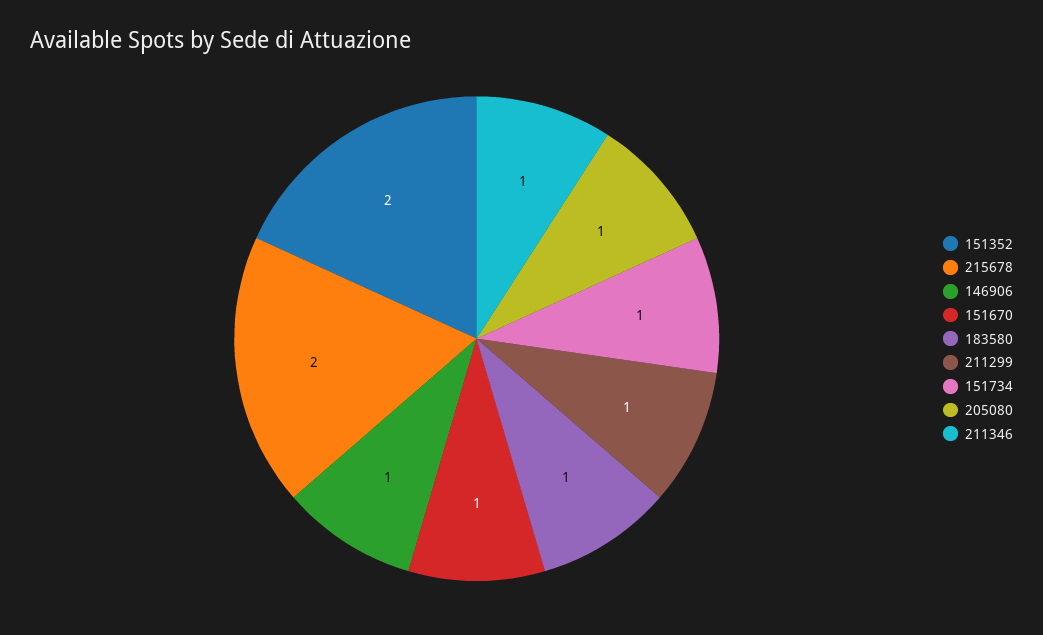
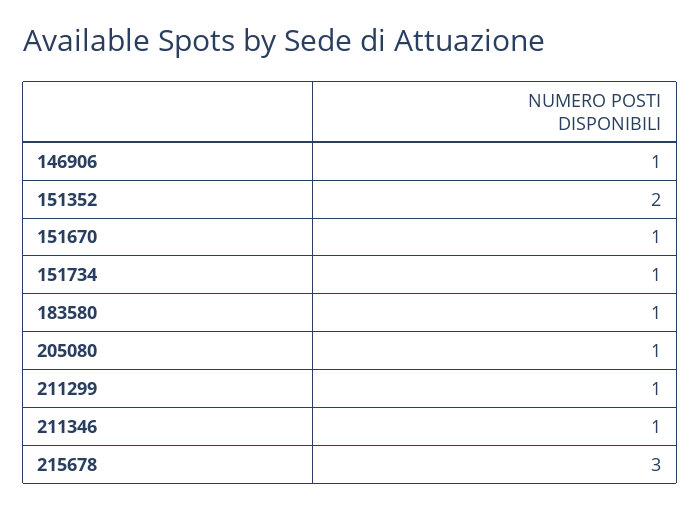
  {
    "151352": 2,
-   "215678": 2,
+   "215678": 3,
    "146906": 1,
    "151670": 1,
    "183580": 1,
    "211299": 1,
    "151734": 1,
    "205080": 1,
    "211346": 1
  }

